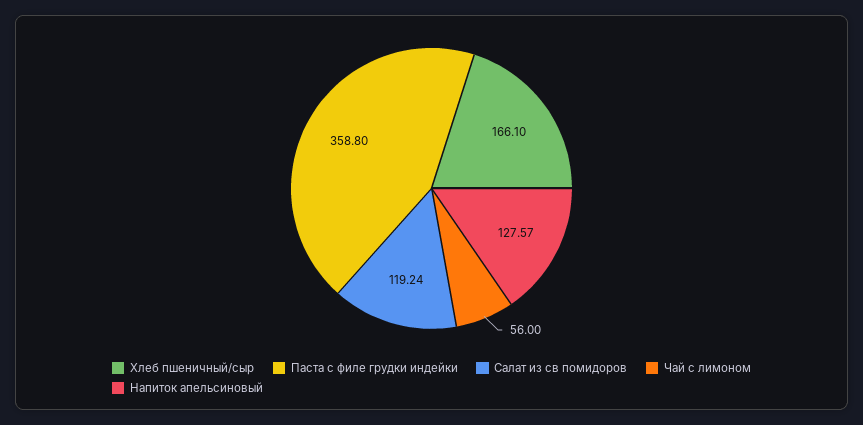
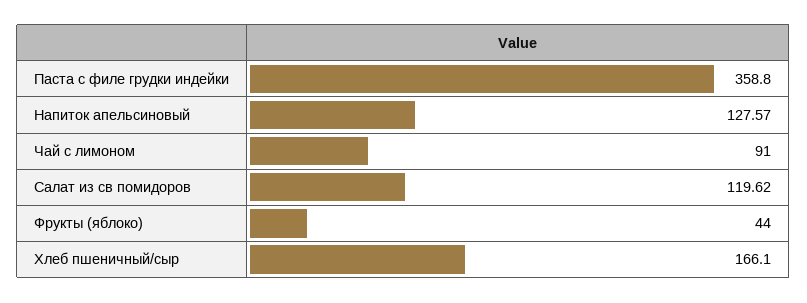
  {
    "Хлеб пшеничный/сыр": 166.1,
    "Паста с филе грудки индейки": 358.8,
-   "Салат из св помидоров": 119.24,
+   "Салат из св помидоров": 119.62,
-   "Чай с лимоном": 56,
+   "Чай с лимоном": 91,
-   "Напиток апельсиновый": 127.57
+   "Напиток апельсиновый": 127.57,
+   "Фрукты (яблоко)": 44
  }

